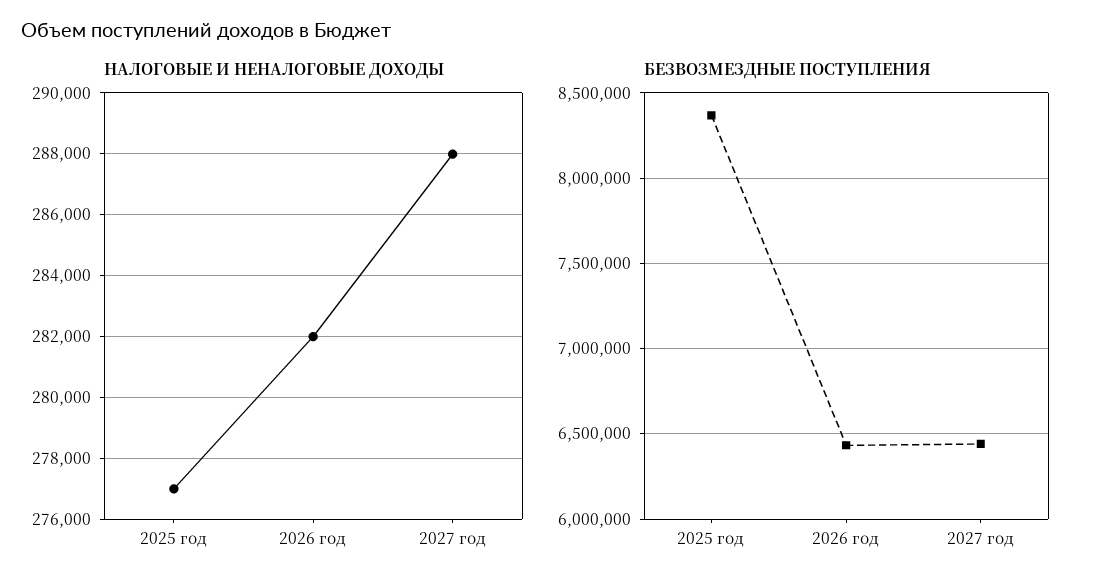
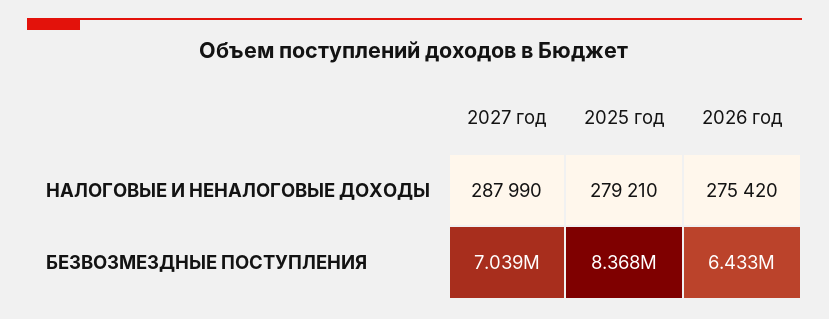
  {
    "НАЛОГОВЫЕ И НЕНАЛОГОВЫЕ ДОХОДЫ": {
-     "2025 год": 277000,
+     "2025 год": 279210,
-     "2026 год": 282000,
+     "2026 год": 275420,
      "2027 год": 287990
    },
    "БЕЗВОЗМЕЗДНЫЕ ПОСТУПЛЕНИЯ": {
      "2025 год": 8368000,
      "2026 год": 6433000,
-     "2027 год": 6450000
+     "2027 год": 7039000
    }
  }

